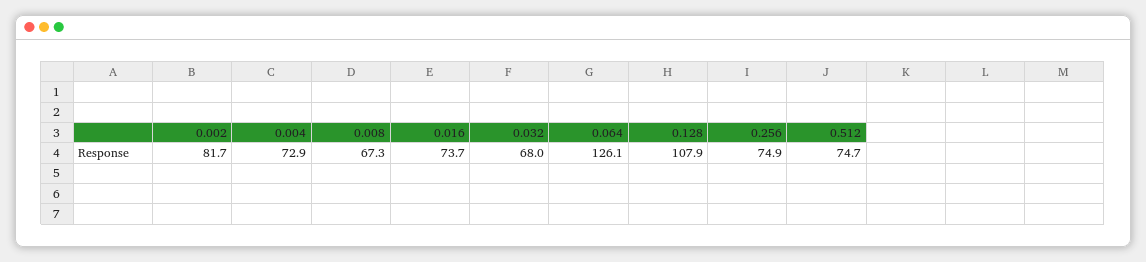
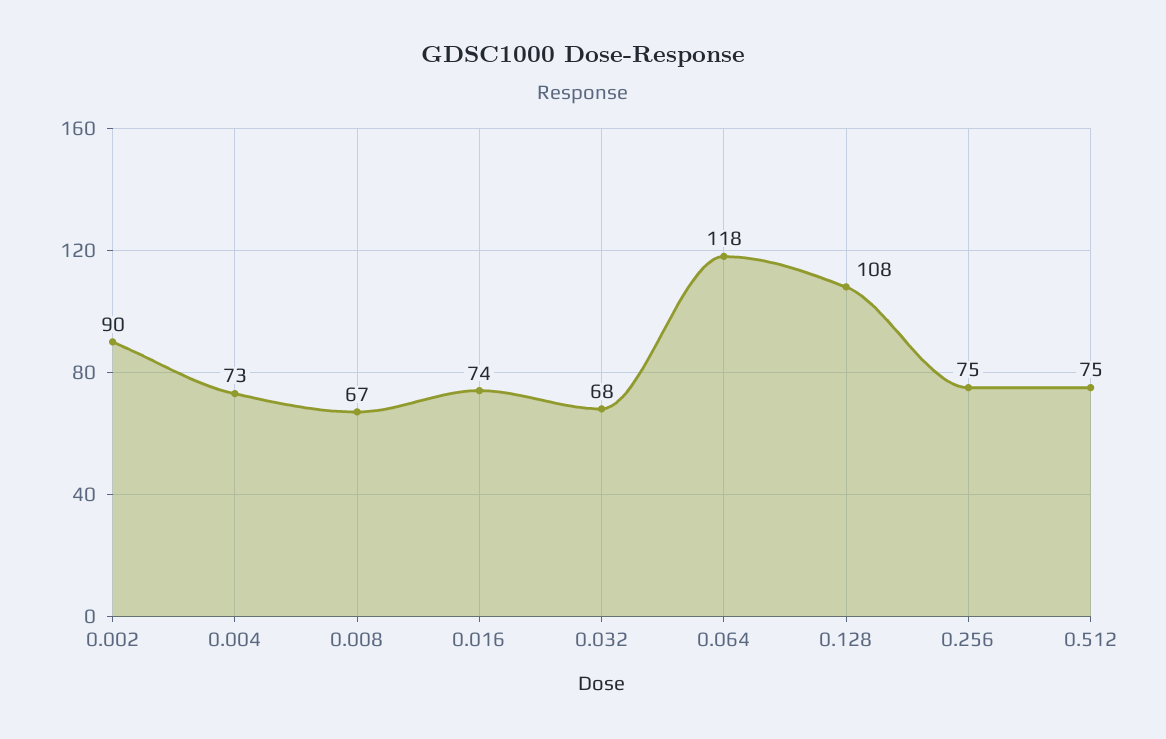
  {
-   "0.002": 81.7,
+   "0.002": 90,
    "0.004": 72.9,
    "0.008": 67.3,
    "0.016": 73.7,
    "0.032": 68,
-   "0.064": 126.1,
+   "0.064": 118,
    "0.128": 107.9,
    "0.256": 74.9,
    "0.512": 74.7
  }

